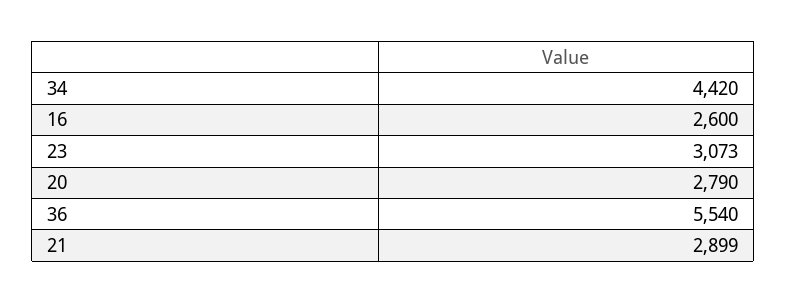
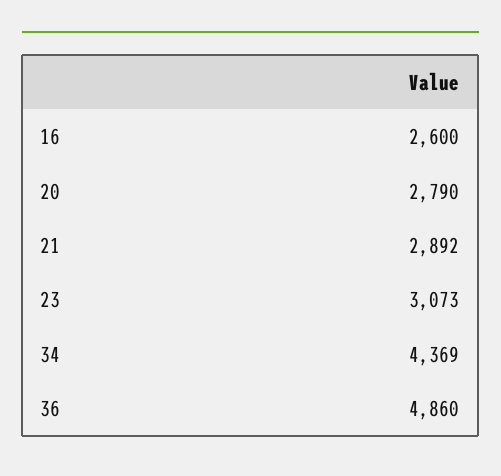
  {
-   "34": 4420,
+   "34": 4369,
    "16": 2600,
    "23": 3073,
    "20": 2790,
-   "36": 5540,
+   "36": 4860,
-   "21": 2899
+   "21": 2892
  }

